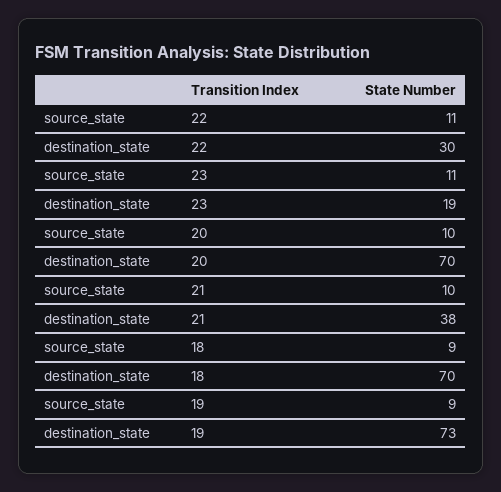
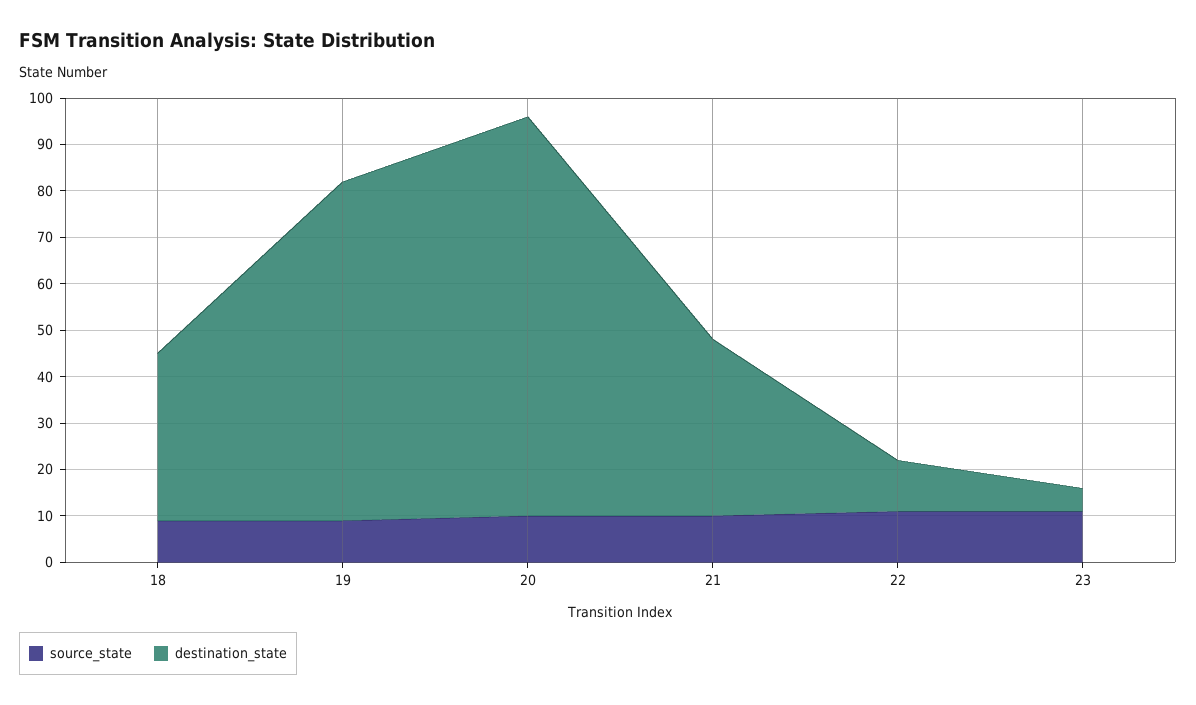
  {
    "source_state": {
      "22": 11,
      "23": 11,
      "20": 10,
      "21": 10,
      "18": 9,
      "19": 9
    },
    "destination_state": {
-     "22": 30,
+     "22": 10,
-     "23": 19,
+     "23": 5,
-     "20": 70,
+     "20": 85,
      "21": 38,
-     "18": 70,
+     "18": 35,
      "19": 73
    }
  }

